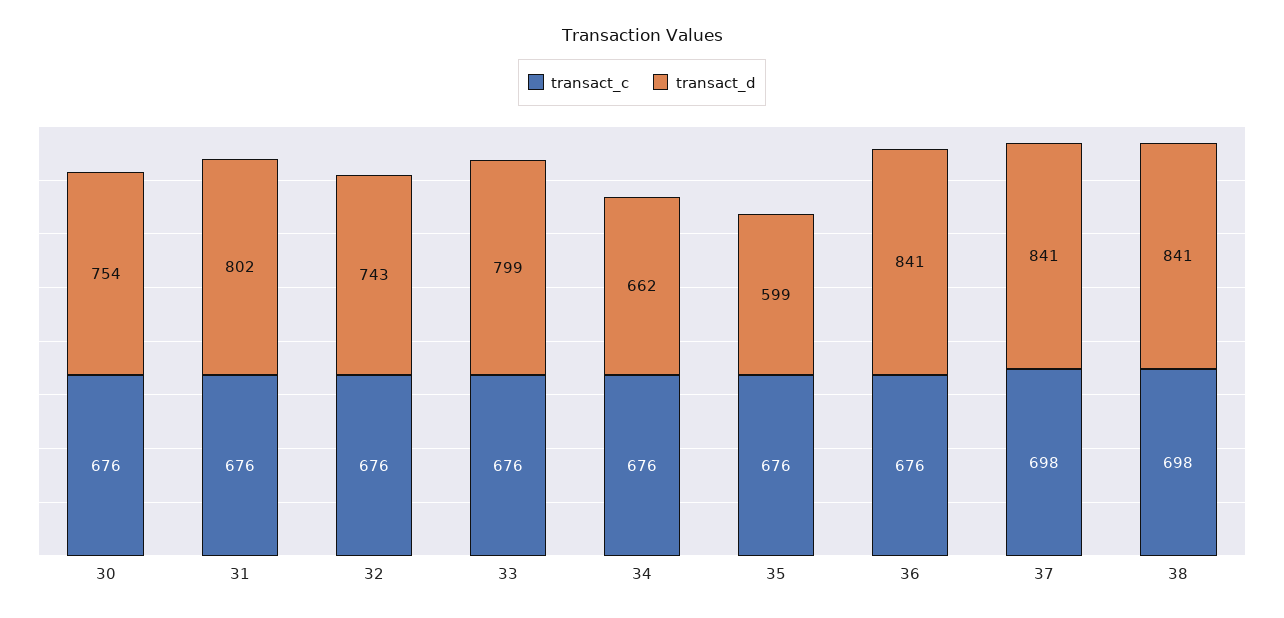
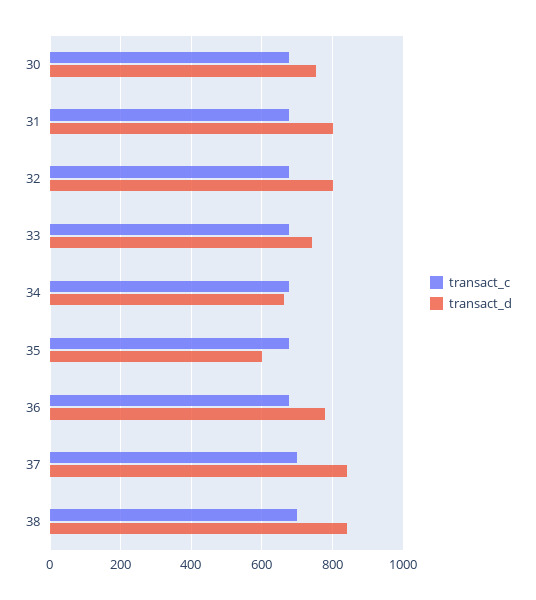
  {
    "transact_c": {
      "30": 676,
      "31": 676,
      "32": 676,
      "33": 676,
      "34": 676,
      "35": 676,
      "36": 676,
      "37": 698,
      "38": 698
    },
    "transact_d": {
      "30": 754,
      "31": 802,
-     "32": 743,
+     "32": 800,
-     "33": 799,
+     "33": 740,
      "34": 662,
      "35": 599,
-     "36": 841,
+     "36": 780,
      "37": 841,
      "38": 841
    }
  }

